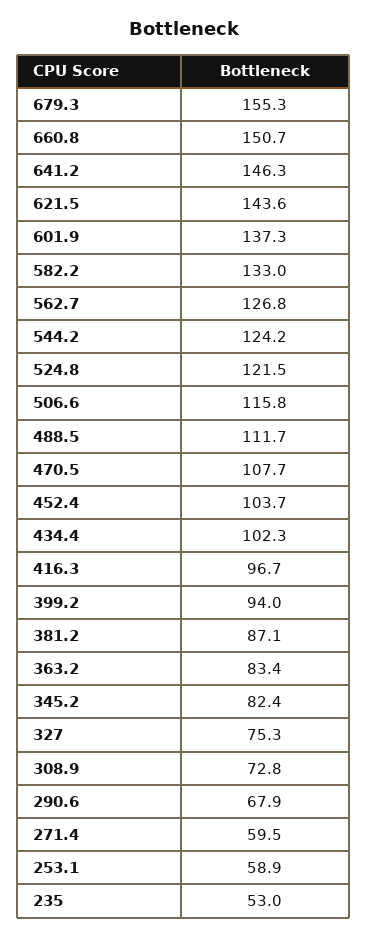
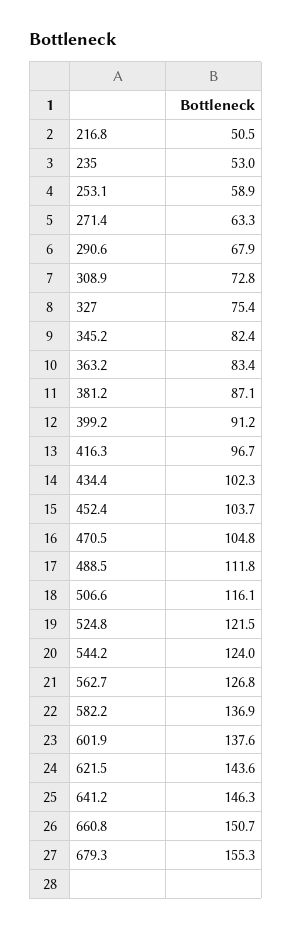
  {
    "679.3": 155.3,
    "660.8": 150.7,
    "641.2": 146.3,
    "621.5": 143.6,
-   "601.9": 137.3,
+   "601.9": 137.6,
-   "582.2": 133,
+   "582.2": 136.9,
    "562.7": 126.8,
-   "544.2": 124.2,
+   "544.2": 124,
    "524.8": 121.5,
-   "506.6": 115.8,
+   "506.6": 116.1,
-   "488.5": 111.7,
+   "488.5": 111.8,
-   "470.5": 107.7,
+   "470.5": 104.8,
    "452.4": 103.7,
    "434.4": 102.3,
    "416.3": 96.7,
-   "399.2": 94,
+   "399.2": 91.2,
    "381.2": 87.1,
    "363.2": 83.4,
    "345.2": 82.4,
-   "327": 75.3,
+   "327": 75.4,
    "308.9": 72.8,
    "290.6": 67.9,
-   "271.4": 59.5,
+   "271.4": 63.3,
    "253.1": 58.9,
-   "235": 53
+   "235": 53,
+   "216.8": 50.5
  }

